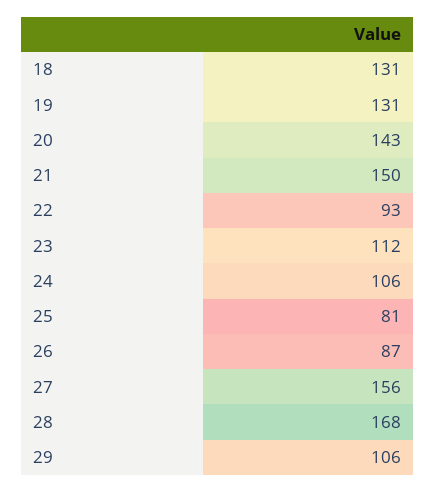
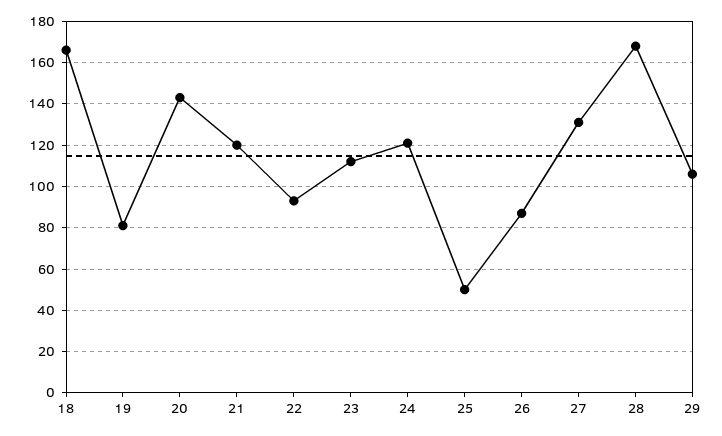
  {
-   "18": 131,
+   "18": 165,
-   "19": 131,
+   "19": 80,
    "20": 143,
-   "21": 150,
+   "21": 120,
    "22": 93,
    "23": 112,
-   "24": 106,
+   "24": 120,
-   "25": 81,
+   "25": 50,
    "26": 87,
-   "27": 156,
+   "27": 130,
    "28": 168,
    "29": 106
  }

